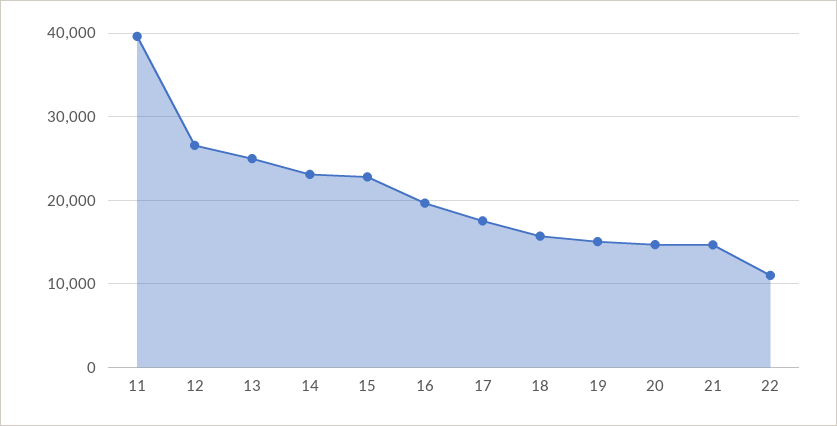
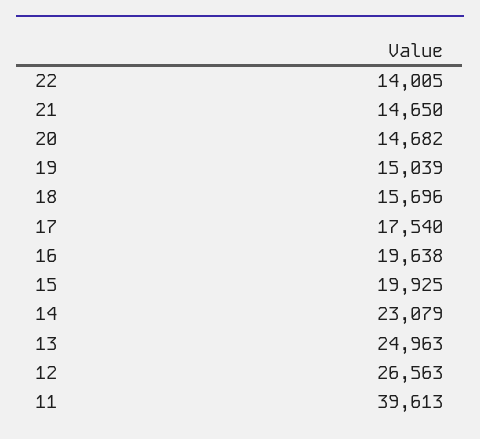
  {
    "11": 39613,
    "12": 26563,
    "13": 24963,
    "14": 23079,
-   "15": 23000,
+   "15": 19925,
    "16": 19638,
    "17": 17540,
    "18": 15696,
    "19": 15039,
    "20": 14682,
    "21": 14650,
-   "22": 11000
+   "22": 14005
  }

